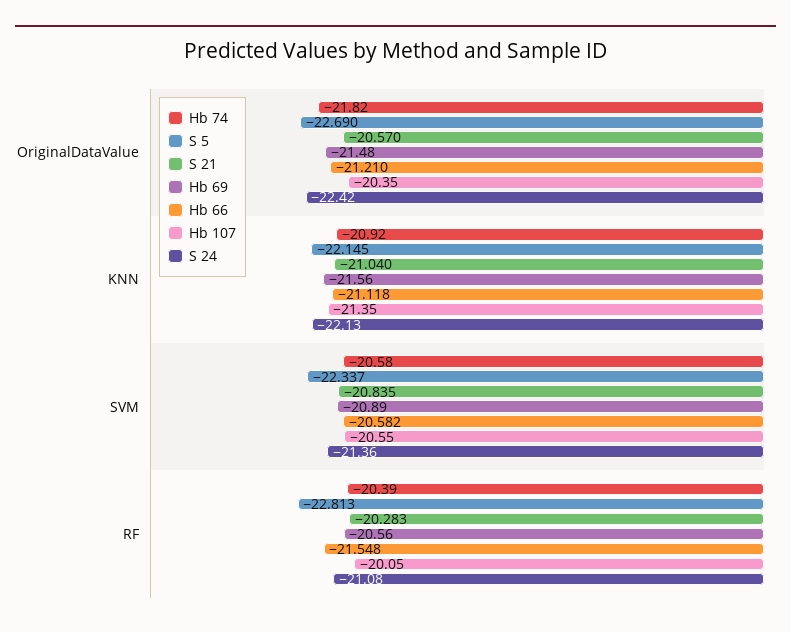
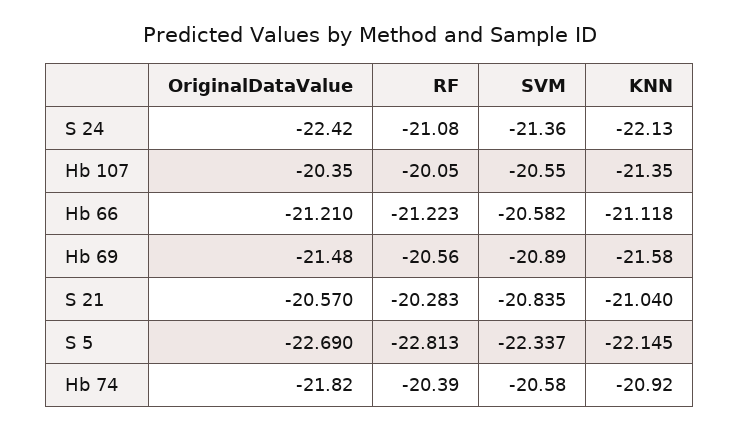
  {
    "Hb 74": {
      "OriginalDataValue": -21.82,
      "KNN": -20.92,
      "SVM": -20.58,
      "RF": -20.39
    },
    "S 5": {
      "OriginalDataValue": -22.69,
      "KNN": -22.145,
      "SVM": -22.337,
      "RF": -22.813
    },
    "S 21": {
      "OriginalDataValue": -20.57,
      "KNN": -21.04,
      "SVM": -20.835,
      "RF": -20.283
    },
    "Hb 69": {
      "OriginalDataValue": -21.48,
-     "KNN": -21.56,
+     "KNN": -21.58,
      "SVM": -20.89,
      "RF": -20.56
    },
    "Hb 66": {
      "OriginalDataValue": -21.21,
      "KNN": -21.118,
      "SVM": -20.582,
-     "RF": -21.548
+     "RF": -21.223
    },
    "Hb 107": {
      "OriginalDataValue": -20.35,
      "KNN": -21.35,
      "SVM": -20.55,
      "RF": -20.05
    },
    "S 24": {
      "OriginalDataValue": -22.42,
      "KNN": -22.13,
      "SVM": -21.36,
      "RF": -21.08
    }
  }

